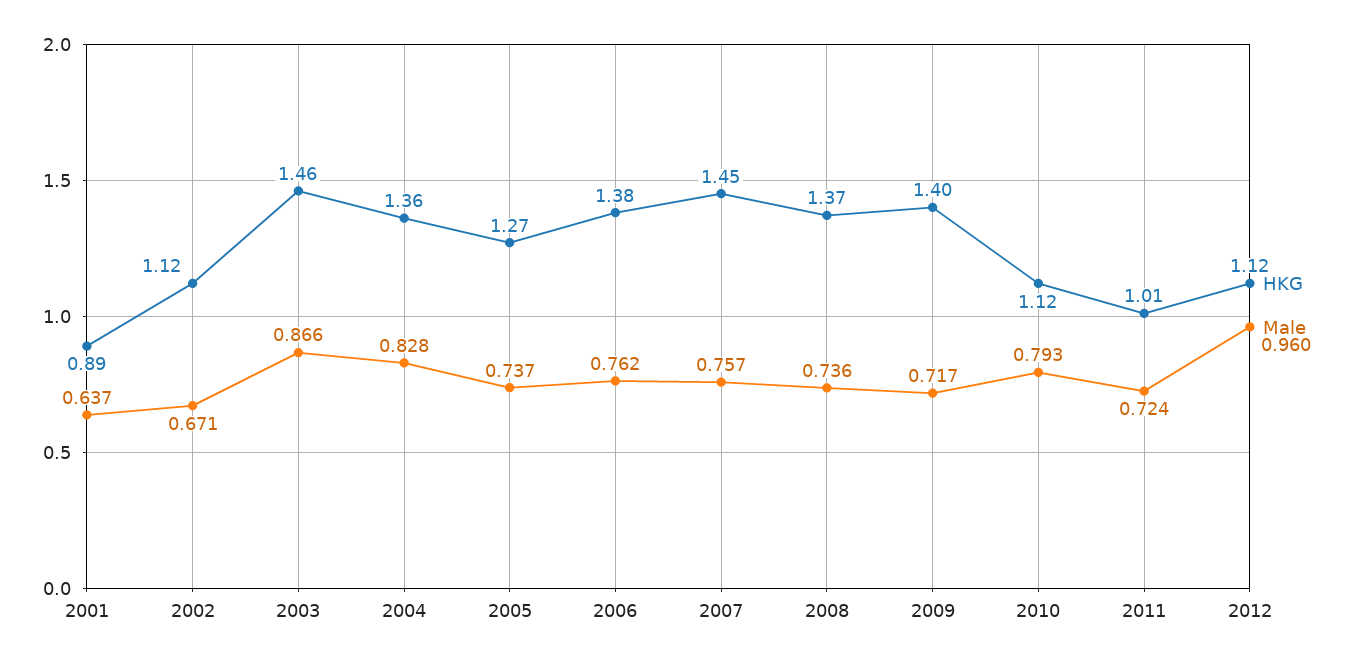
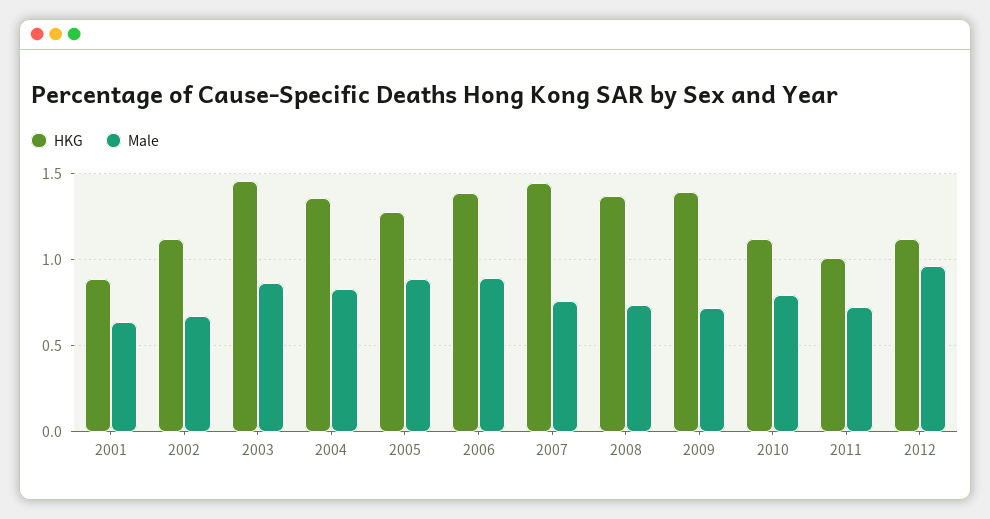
  {
    "HKG": {
      "2001": 0.89,
      "2002": 1.12,
      "2003": 1.46,
      "2004": 1.36,
      "2005": 1.27,
      "2006": 1.38,
      "2007": 1.45,
      "2008": 1.37,
      "2009": 1.4,
      "2010": 1.12,
      "2011": 1.01,
      "2012": 1.12
    },
    "Male": {
      "2001": 0.637,
      "2002": 0.671,
      "2003": 0.866,
      "2004": 0.828,
-     "2005": 0.737,
+     "2005": 0.9,
-     "2006": 0.762,
+     "2006": 0.9,
      "2007": 0.757,
      "2008": 0.736,
      "2009": 0.717,
      "2010": 0.793,
      "2011": 0.724,
      "2012": 0.96
    }
  }

